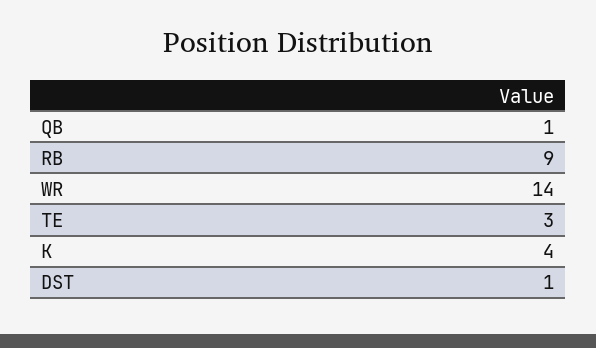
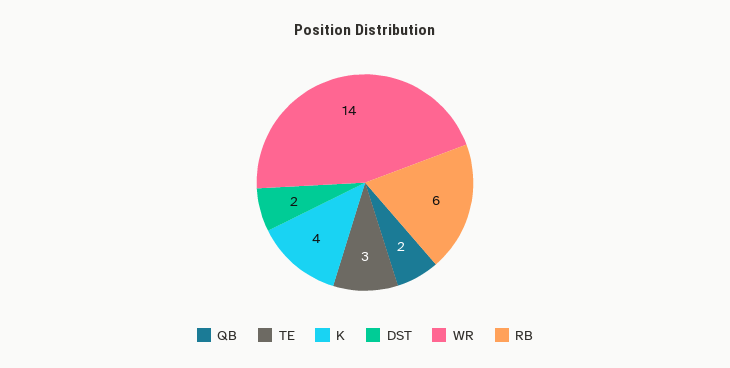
  {
-   "QB": 1,
+   "QB": 2,
-   "RB": 9,
+   "RB": 6,
    "WR": 14,
    "TE": 3,
    "K": 4,
-   "DST": 1
+   "DST": 2
  }

